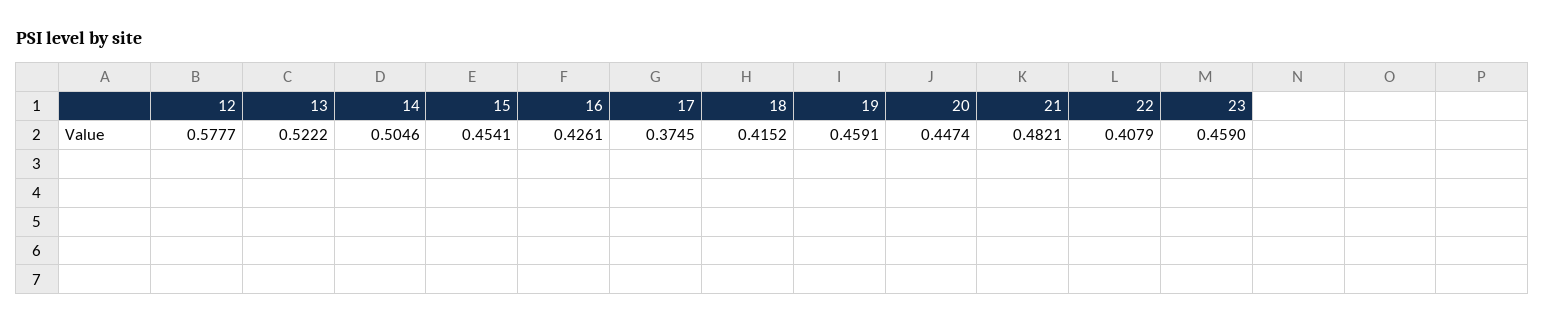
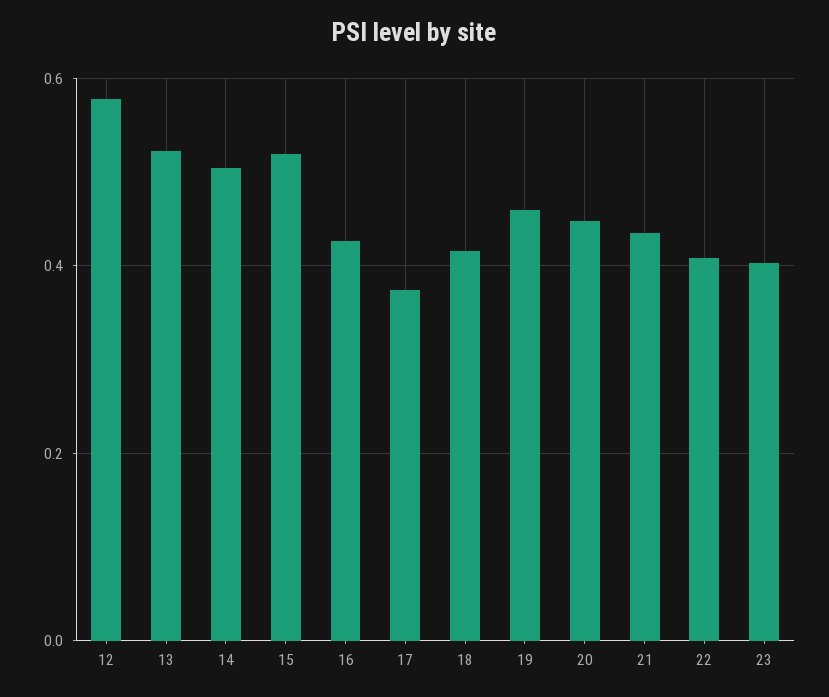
  {
    "12": 0.5777,
    "13": 0.5222,
    "14": 0.5046,
-   "15": 0.4541,
+   "15": 0.52,
    "16": 0.4261,
    "17": 0.3745,
    "18": 0.4152,
    "19": 0.4591,
    "20": 0.4474,
-   "21": 0.4821,
+   "21": 0.44,
    "22": 0.4079,
-   "23": 0.459
+   "23": 0.4
  }

